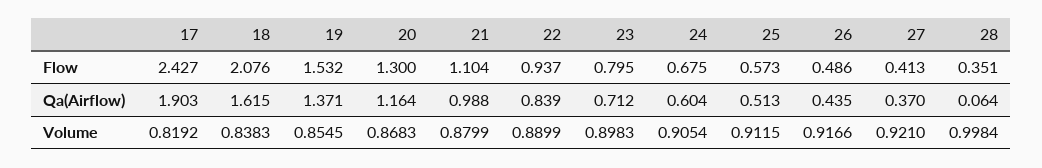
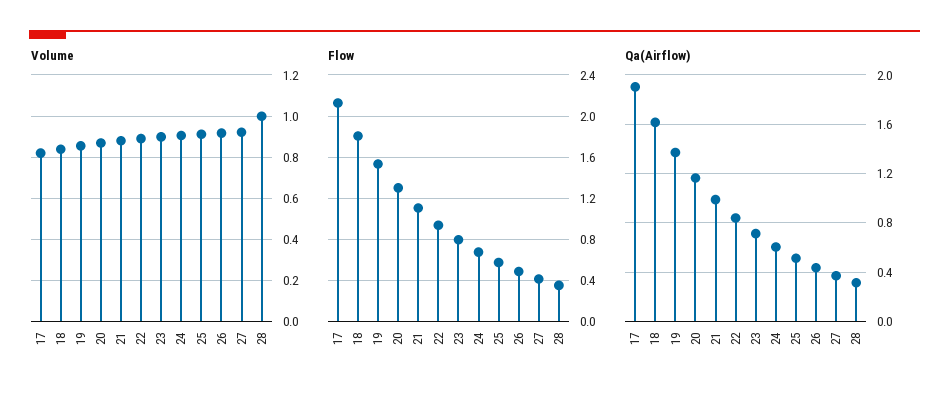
  {
    "Flow": {
-     "17": 2.427,
+     "17": 2.1,
-     "18": 2.076,
+     "18": 1.8,
      "19": 1.532,
      "20": 1.3,
      "21": 1.104,
      "22": 0.937,
      "23": 0.795,
      "24": 0.675,
      "25": 0.573,
      "26": 0.486,
      "27": 0.413,
      "28": 0.351
    },
    "Qa(Airflow)": {
      "17": 1.903,
      "18": 1.615,
      "19": 1.371,
      "20": 1.164,
      "21": 0.988,
      "22": 0.839,
      "23": 0.712,
      "24": 0.604,
      "25": 0.513,
      "26": 0.435,
      "27": 0.37,
-     "28": 0.064
+     "28": 0.3
    },
    "Volume": {
      "17": 0.8192,
      "18": 0.8383,
      "19": 0.8545,
      "20": 0.8683,
      "21": 0.8799,
      "22": 0.8899,
      "23": 0.8983,
      "24": 0.9054,
      "25": 0.9115,
      "26": 0.9166,
      "27": 0.921,
      "28": 0.9984
    }
  }

